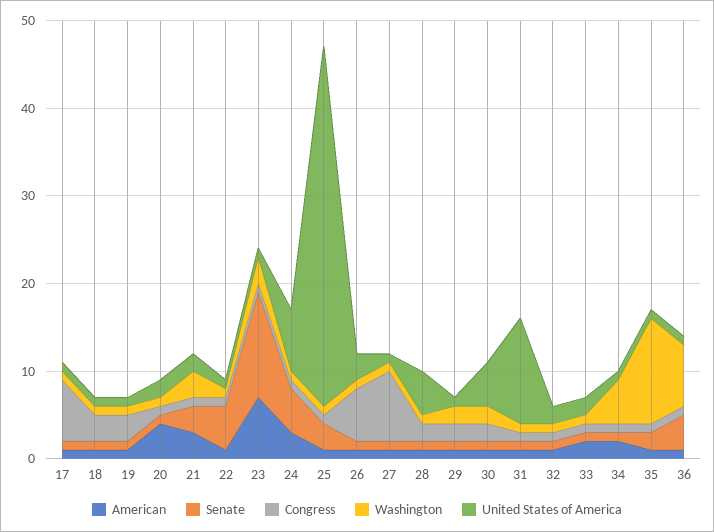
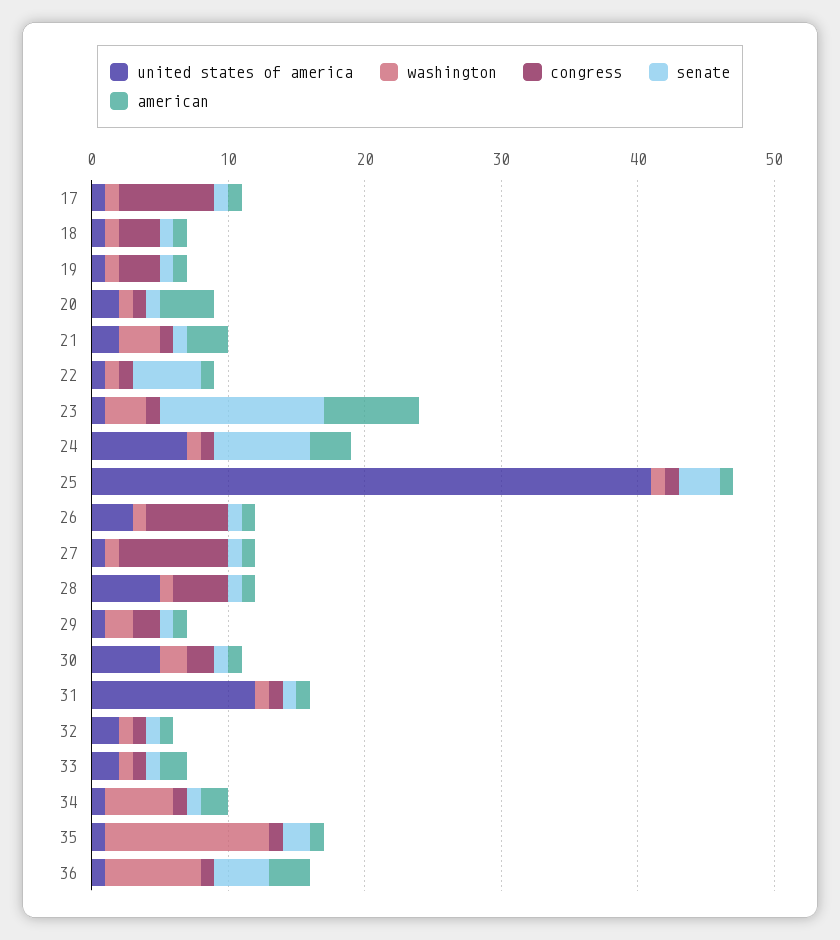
  {
    "American": {
      "17": 1,
      "18": 1,
      "19": 1,
      "20": 4,
      "21": 3,
      "22": 1,
      "23": 7,
      "24": 3,
      "25": 1,
      "26": 1,
      "27": 1,
      "28": 1,
      "29": 1,
      "30": 1,
      "31": 1,
      "32": 1,
      "33": 2,
      "34": 2,
      "35": 1,
-     "36": 1
+     "36": 3
    },
    "Senate": {
      "17": 1,
      "18": 1,
      "19": 1,
      "20": 1,
-     "21": 3,
+     "21": 1,
      "22": 5,
      "23": 12,
-     "24": 5,
+     "24": 7,
      "25": 3,
      "26": 1,
      "27": 1,
      "28": 1,
      "29": 1,
      "30": 1,
      "31": 1,
      "32": 1,
      "33": 1,
      "34": 1,
      "35": 2,
      "36": 4
    },
    "Congress": {
      "17": 7,
      "18": 3,
      "19": 3,
      "20": 1,
      "21": 1,
      "22": 1,
      "23": 1,
      "24": 1,
      "25": 1,
      "26": 6,
      "27": 8,
-     "28": 2,
+     "28": 4,
      "29": 2,
      "30": 2,
      "31": 1,
      "32": 1,
      "33": 1,
      "34": 1,
      "35": 1,
      "36": 1
    },
    "Washington": {
      "17": 1,
      "18": 1,
      "19": 1,
      "20": 1,
      "21": 3,
      "22": 1,
      "23": 3,
      "24": 1,
      "25": 1,
      "26": 1,
      "27": 1,
      "28": 1,
      "29": 2,
      "30": 2,
      "31": 1,
      "32": 1,
      "33": 1,
      "34": 5,
      "35": 12,
      "36": 7
    },
    "United States of America": {
      "17": 1,
      "18": 1,
      "19": 1,
      "20": 2,
      "21": 2,
      "22": 1,
      "23": 1,
      "24": 7,
      "25": 41,
      "26": 3,
      "27": 1,
      "28": 5,
      "29": 1,
      "30": 5,
      "31": 12,
      "32": 2,
      "33": 2,
      "34": 1,
      "35": 1,
      "36": 1
    }
  }

